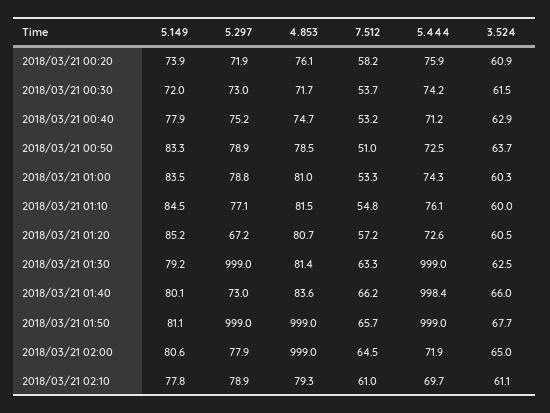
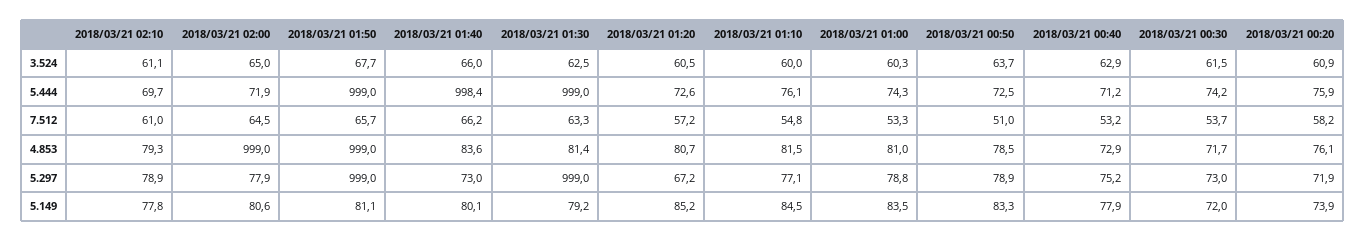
  {
    "5.149": {
      "2018/03/21 00:20": 73.9,
      "2018/03/21 00:30": 72,
      "2018/03/21 00:40": 77.9,
      "2018/03/21 00:50": 83.3,
      "2018/03/21 01:00": 83.5,
      "2018/03/21 01:10": 84.5,
      "2018/03/21 01:20": 85.2,
      "2018/03/21 01:30": 79.2,
      "2018/03/21 01:40": 80.1,
      "2018/03/21 01:50": 81.1,
      "2018/03/21 02:00": 80.6,
      "2018/03/21 02:10": 77.8
    },
    "5.297": {
      "2018/03/21 00:20": 71.9,
      "2018/03/21 00:30": 73,
      "2018/03/21 00:40": 75.2,
      "2018/03/21 00:50": 78.9,
      "2018/03/21 01:00": 78.8,
      "2018/03/21 01:10": 77.1,
      "2018/03/21 01:20": 67.2,
      "2018/03/21 01:30": 999,
      "2018/03/21 01:40": 73,
      "2018/03/21 01:50": 999,
      "2018/03/21 02:00": 77.9,
      "2018/03/21 02:10": 78.9
    },
    "4.853": {
      "2018/03/21 00:20": 76.1,
      "2018/03/21 00:30": 71.7,
-     "2018/03/21 00:40": 74.7,
+     "2018/03/21 00:40": 72.9,
      "2018/03/21 00:50": 78.5,
      "2018/03/21 01:00": 81,
      "2018/03/21 01:10": 81.5,
      "2018/03/21 01:20": 80.7,
      "2018/03/21 01:30": 81.4,
      "2018/03/21 01:40": 83.6,
      "2018/03/21 01:50": 999,
      "2018/03/21 02:00": 999,
      "2018/03/21 02:10": 79.3
    },
    "7.512": {
      "2018/03/21 00:20": 58.2,
      "2018/03/21 00:30": 53.7,
      "2018/03/21 00:40": 53.2,
      "2018/03/21 00:50": 51,
      "2018/03/21 01:00": 53.3,
      "2018/03/21 01:10": 54.8,
      "2018/03/21 01:20": 57.2,
      "2018/03/21 01:30": 63.3,
      "2018/03/21 01:40": 66.2,
      "2018/03/21 01:50": 65.7,
      "2018/03/21 02:00": 64.5,
      "2018/03/21 02:10": 61
    },
    "5.444": {
      "2018/03/21 00:20": 75.9,
      "2018/03/21 00:30": 74.2,
      "2018/03/21 00:40": 71.2,
      "2018/03/21 00:50": 72.5,
      "2018/03/21 01:00": 74.3,
      "2018/03/21 01:10": 76.1,
      "2018/03/21 01:20": 72.6,
      "2018/03/21 01:30": 999,
      "2018/03/21 01:40": 998.4,
      "2018/03/21 01:50": 999,
      "2018/03/21 02:00": 71.9,
      "2018/03/21 02:10": 69.7
    },
    "3.524": {
      "2018/03/21 00:20": 60.9,
      "2018/03/21 00:30": 61.5,
      "2018/03/21 00:40": 62.9,
      "2018/03/21 00:50": 63.7,
      "2018/03/21 01:00": 60.3,
      "2018/03/21 01:10": 60,
      "2018/03/21 01:20": 60.5,
      "2018/03/21 01:30": 62.5,
      "2018/03/21 01:40": 66,
      "2018/03/21 01:50": 67.7,
      "2018/03/21 02:00": 65,
      "2018/03/21 02:10": 61.1
    }
  }

